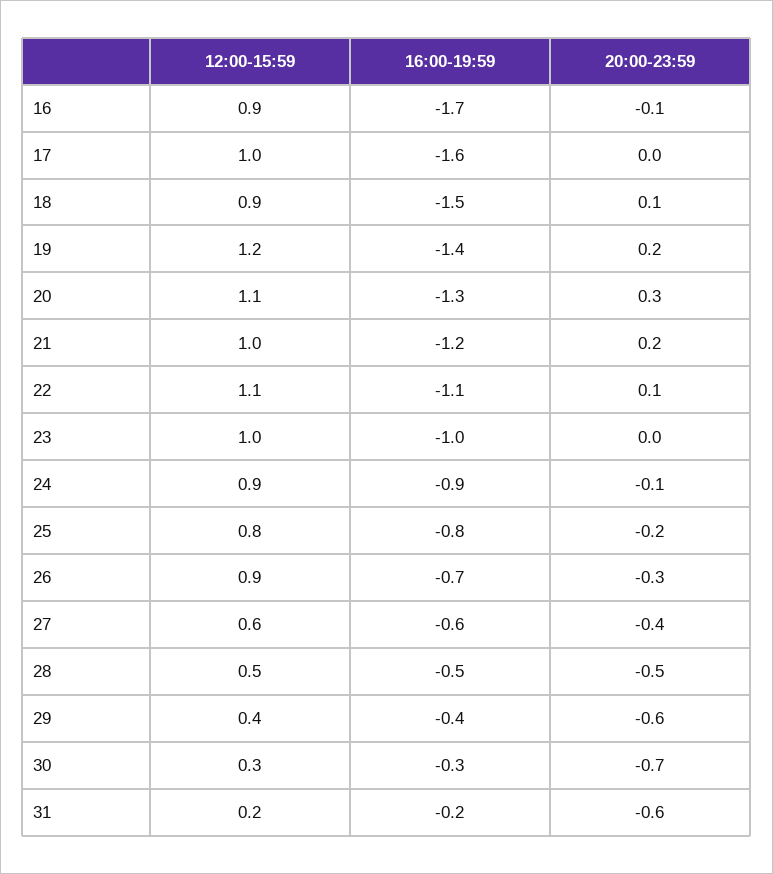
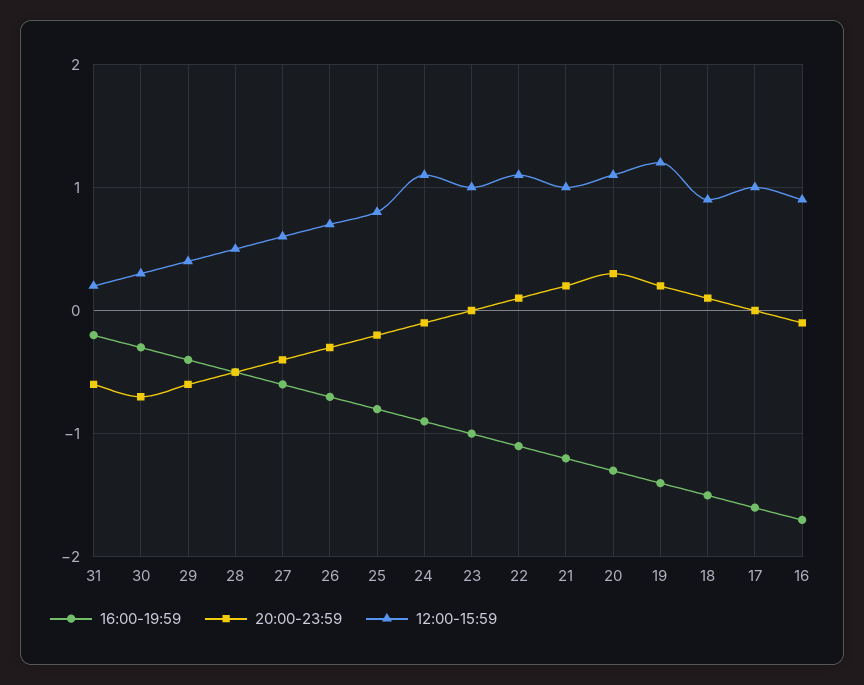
  {
    "12:00-15:59": {
      "16": 0.9,
      "17": 1,
      "18": 0.9,
      "19": 1.2,
      "20": 1.1,
      "21": 1,
      "22": 1.1,
      "23": 1,
-     "24": 0.9,
+     "24": 1.1,
      "25": 0.8,
-     "26": 0.9,
+     "26": 0.7,
      "27": 0.6,
      "28": 0.5,
      "29": 0.4,
      "30": 0.3,
      "31": 0.2
    },
    "16:00-19:59": {
      "16": -1.7,
      "17": -1.6,
      "18": -1.5,
      "19": -1.4,
      "20": -1.3,
      "21": -1.2,
      "22": -1.1,
      "23": -1,
      "24": -0.9,
      "25": -0.8,
      "26": -0.7,
      "27": -0.6,
      "28": -0.5,
      "29": -0.4,
      "30": -0.3,
      "31": -0.2
    },
    "20:00-23:59": {
      "16": -0.1,
      "17": 0,
      "18": 0.1,
      "19": 0.2,
      "20": 0.3,
      "21": 0.2,
      "22": 0.1,
      "23": 0,
      "24": -0.1,
      "25": -0.2,
      "26": -0.3,
      "27": -0.4,
      "28": -0.5,
      "29": -0.6,
      "30": -0.7,
      "31": -0.6
    }
  }

